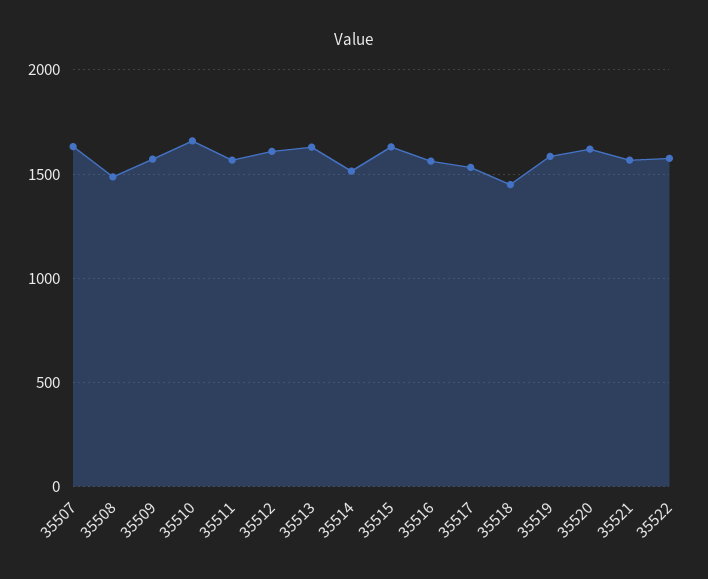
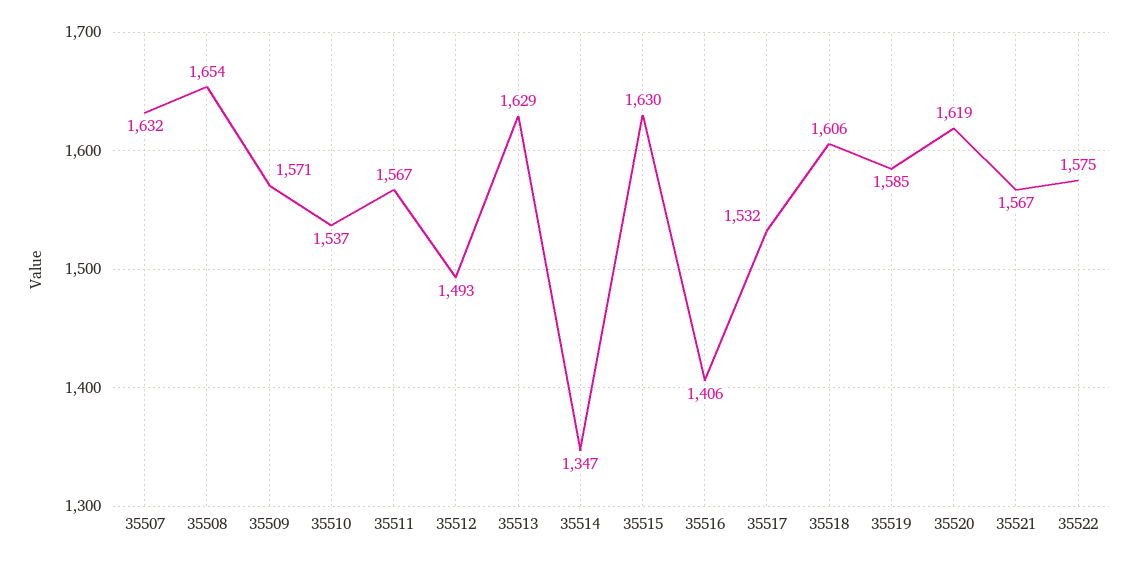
  {
    "35507": 1632,
-   "35508": 1500,
+   "35508": 1654,
    "35509": 1571,
-   "35510": 1650,
+   "35510": 1537,
    "35511": 1567,
-   "35512": 1600,
+   "35512": 1493,
    "35513": 1629,
-   "35514": 1500,
+   "35514": 1347,
    "35515": 1630,
-   "35516": 1550,
+   "35516": 1406,
    "35517": 1532,
-   "35518": 1450,
+   "35518": 1606,
    "35519": 1585,
    "35520": 1619,
    "35521": 1567,
    "35522": 1575
  }

